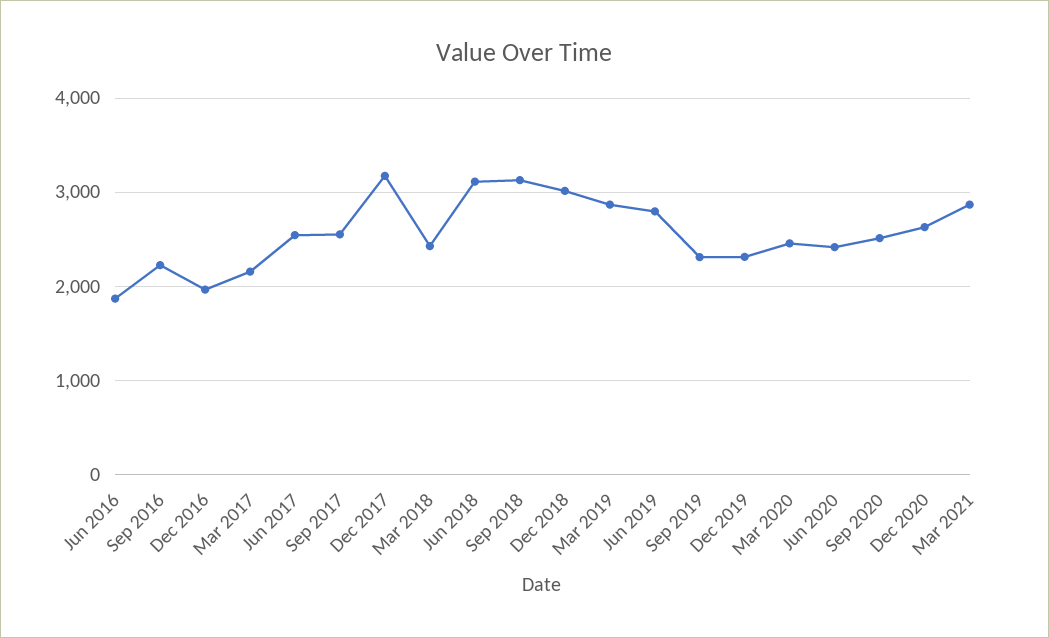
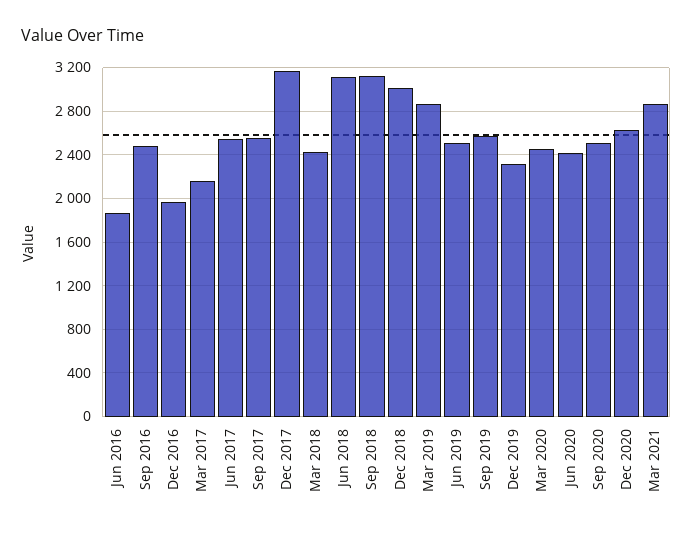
  {
    "Jun 2016": 1900,
-   "Sep 2016": 2200,
+   "Sep 2016": 2500,
    "Dec 2016": 2000,
    "Mar 2017": 2200,
    "Jun 2017": 2500,
    "Sep 2017": 2600,
    "Dec 2017": 3200,
    "Mar 2018": 2400,
    "Jun 2018": 3100,
    "Sep 2018": 3100,
    "Dec 2018": 3000,
    "Mar 2019": 2900,
-   "Jun 2019": 2800,
+   "Jun 2019": 2500,
-   "Sep 2019": 2300,
+   "Sep 2019": 2600,
    "Dec 2019": 2300,
    "Mar 2020": 2500,
    "Jun 2020": 2400,
    "Sep 2020": 2500,
    "Dec 2020": 2600,
    "Mar 2021": 2900
  }

